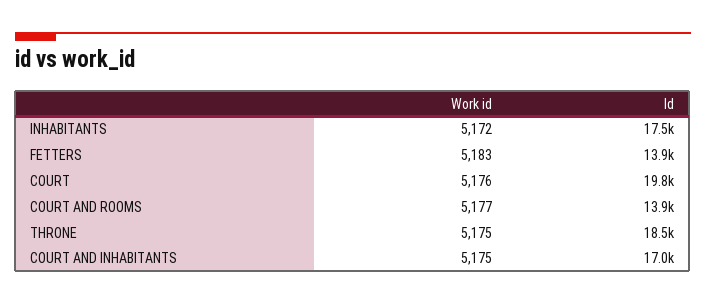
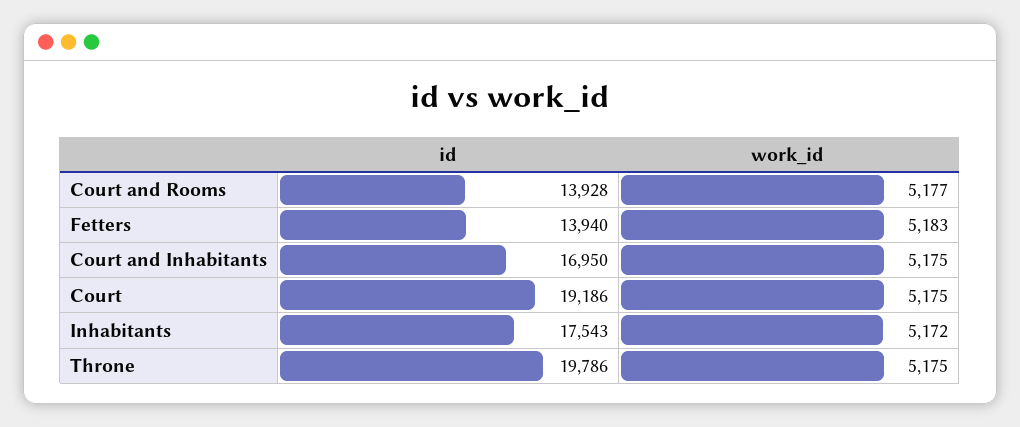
  {
    "Work id": {
      "INHABITANTS": 5172,
      "FETTERS": 5183,
-     "COURT": 5176,
+     "COURT": 5175,
      "COURT AND ROOMS": 5177,
      "THRONE": 5175,
      "COURT AND INHABITANTS": 5175
    },
    "Id": {
      "INHABITANTS": 17543,
      "FETTERS": 13940,
-     "COURT": 19800,
+     "COURT": 19186,
      "COURT AND ROOMS": 13928,
-     "THRONE": 18500,
+     "THRONE": 19786,
      "COURT AND INHABITANTS": 16950
    }
  }

